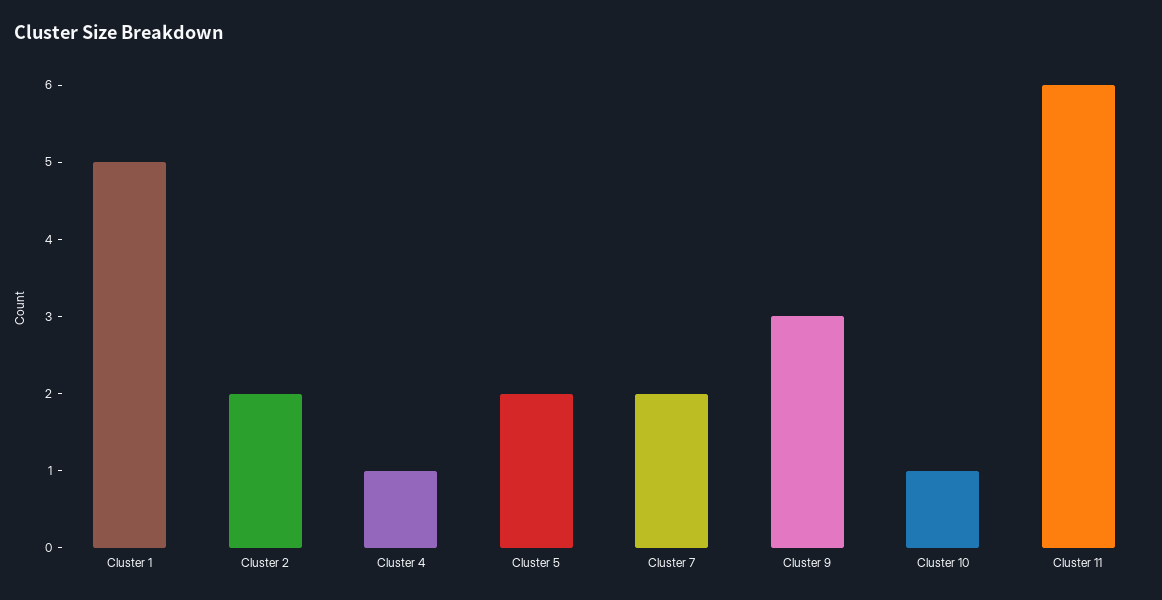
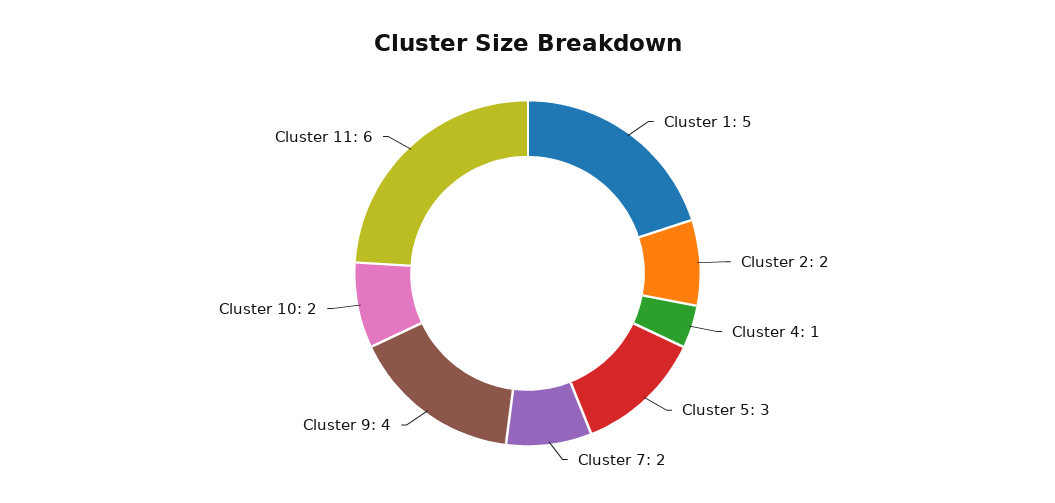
  {
    "Cluster 1": 5,
    "Cluster 2": 2,
    "Cluster 4": 1,
-   "Cluster 5": 2,
+   "Cluster 5": 3,
    "Cluster 7": 2,
-   "Cluster 9": 3,
+   "Cluster 9": 4,
-   "Cluster 10": 1,
+   "Cluster 10": 2,
    "Cluster 11": 6
  }

